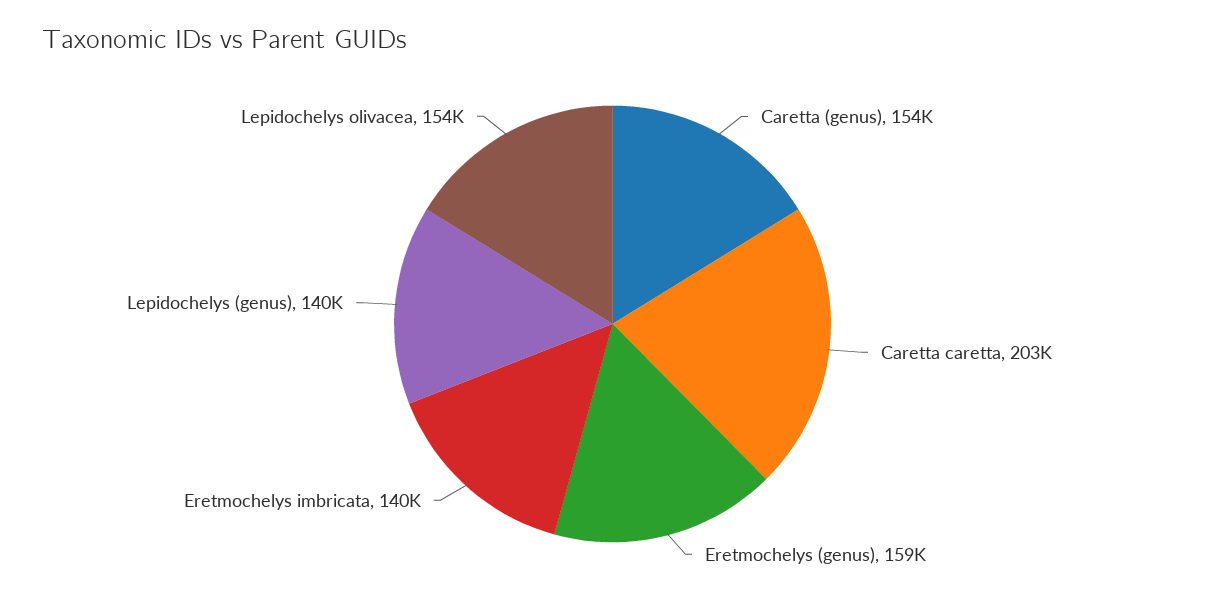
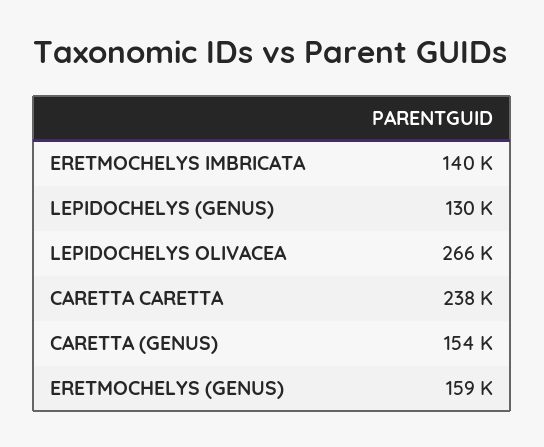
  {
    "Caretta (genus)": 154000,
-   "Caretta caretta": 203000,
+   "Caretta caretta": 238000,
    "Eretmochelys (genus)": 159000,
    "Eretmochelys imbricata": 140000,
-   "Lepidochelys (genus)": 140000,
+   "Lepidochelys (genus)": 130000,
-   "Lepidochelys olivacea": 154000
+   "Lepidochelys olivacea": 266000
  }

